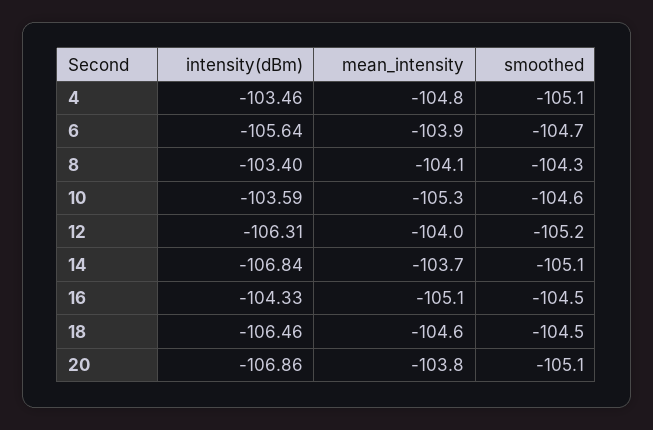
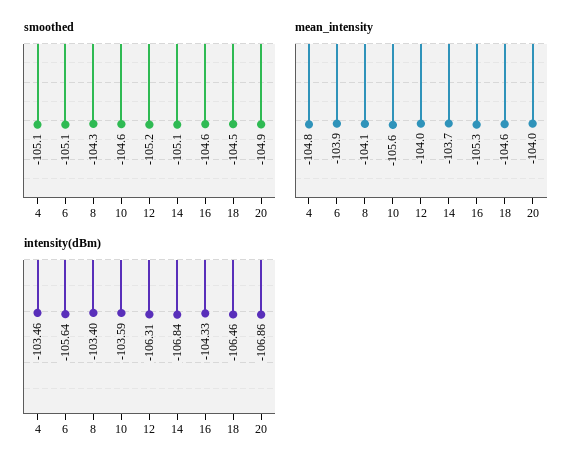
  {
    "intensity(dBm)": {
      "4": -103.46,
      "6": -105.64,
      "8": -103.4,
      "10": -103.59,
      "12": -106.31,
      "14": -106.84,
      "16": -104.33,
      "18": -106.46,
      "20": -106.86
    },
    "mean_intensity": {
      "4": -104.8,
      "6": -103.9,
      "8": -104.1,
-     "10": -105.3,
+     "10": -105.6,
      "12": -104,
      "14": -103.7,
-     "16": -105.1,
+     "16": -105.3,
      "18": -104.6,
-     "20": -103.8
+     "20": -104
    },
    "smoothed": {
      "4": -105.1,
-     "6": -104.7,
+     "6": -105.1,
      "8": -104.3,
      "10": -104.6,
      "12": -105.2,
      "14": -105.1,
-     "16": -104.5,
+     "16": -104.6,
      "18": -104.5,
-     "20": -105.1
+     "20": -104.9
    }
  }

